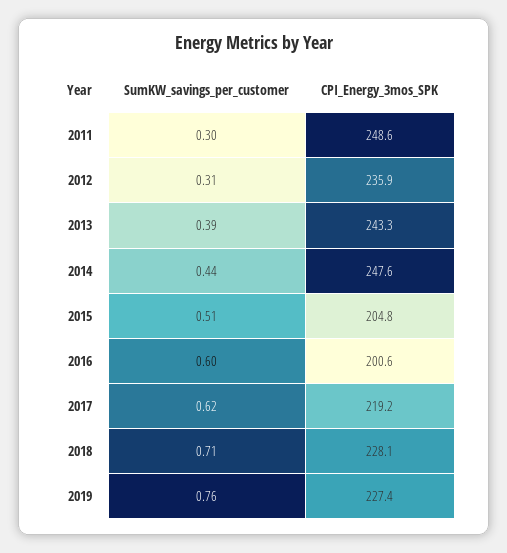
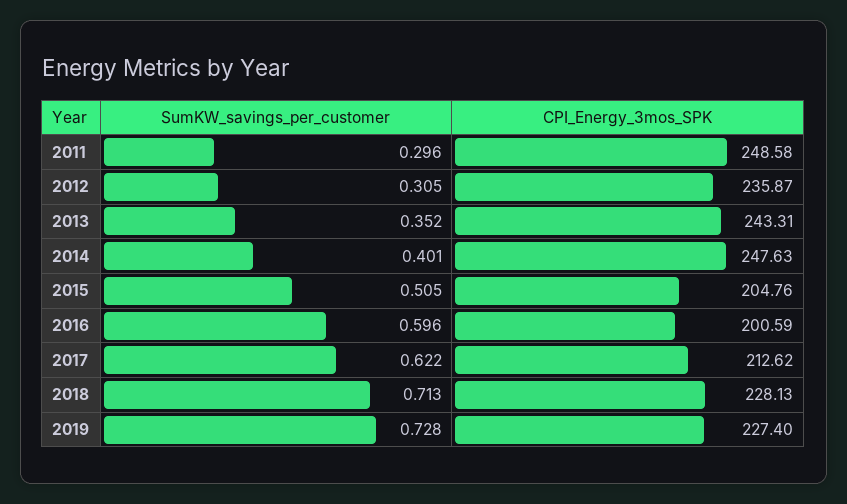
  {
    "SumKW_savings_per_customer": {
      "2011": 0.296,
      "2012": 0.305,
-     "2013": 0.39,
+     "2013": 0.352,
-     "2014": 0.44,
+     "2014": 0.401,
      "2015": 0.505,
      "2016": 0.596,
      "2017": 0.622,
      "2018": 0.713,
-     "2019": 0.76
+     "2019": 0.728
    },
    "CPI_Energy_3mos_SPK": {
      "2011": 248.58,
      "2012": 235.87,
      "2013": 243.31,
      "2014": 247.63,
      "2015": 204.76,
      "2016": 200.59,
-     "2017": 219.2,
+     "2017": 212.62,
      "2018": 228.13,
      "2019": 227.4
    }
  }

